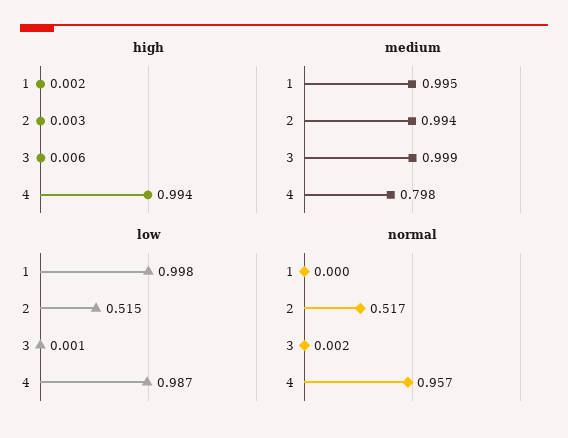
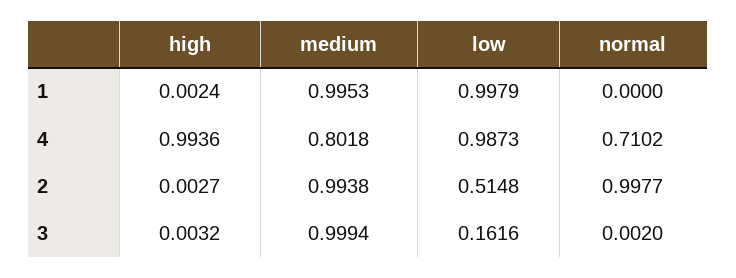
  {
    "high": {
      "1": 0.0024,
      "2": 0.0027,
-     "3": 0.006,
+     "3": 0.0032,
      "4": 0.9936
    },
    "medium": {
      "1": 0.9953,
      "2": 0.9938,
      "3": 0.9994,
-     "4": 0.798
+     "4": 0.8018
    },
    "low": {
      "1": 0.9979,
      "2": 0.5148,
-     "3": 0.001,
+     "3": 0.1616,
      "4": 0.9873
    },
    "normal": {
      "1": 0,
-     "2": 0.517,
+     "2": 0.9977,
      "3": 0.002,
-     "4": 0.957
+     "4": 0.7102
    }
  }

